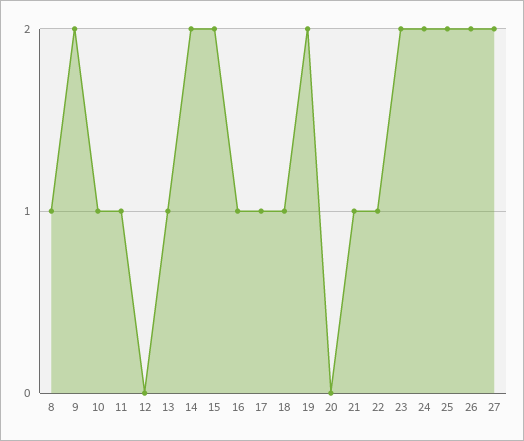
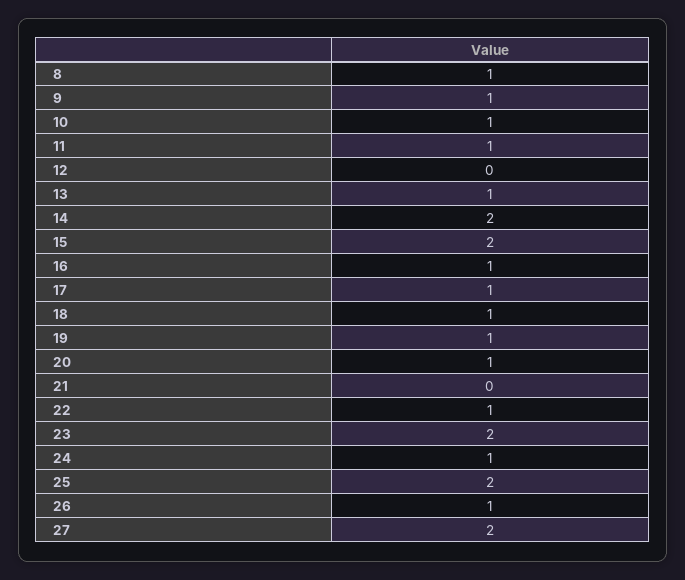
  {
    "8": 1,
-   "9": 2,
+   "9": 1,
    "10": 1,
    "11": 1,
    "12": 0,
    "13": 1,
    "14": 2,
    "15": 2,
    "16": 1,
    "17": 1,
    "18": 1,
-   "19": 2,
+   "19": 1,
-   "20": 0,
+   "20": 1,
-   "21": 1,
+   "21": 0,
    "22": 1,
    "23": 2,
-   "24": 2,
+   "24": 1,
    "25": 2,
-   "26": 2,
+   "26": 1,
    "27": 2
  }

